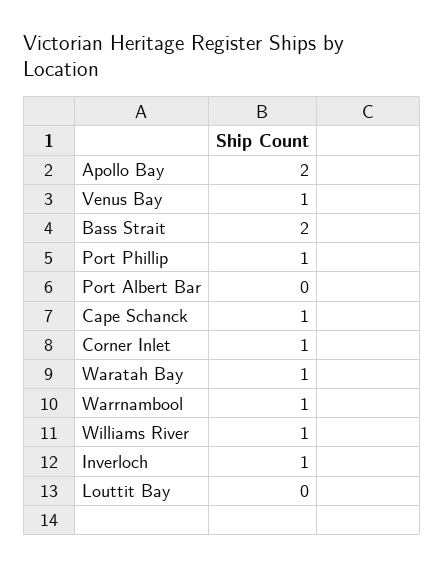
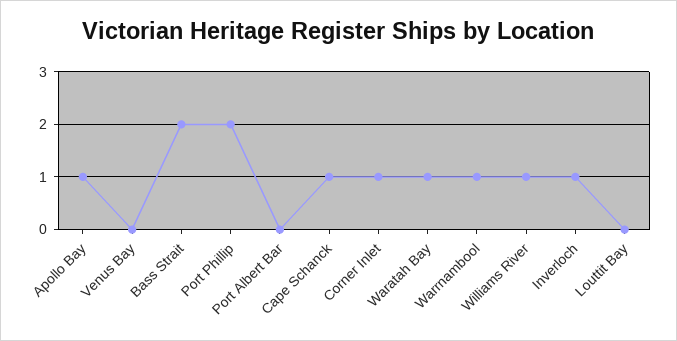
  {
-   "Apollo Bay": 2,
+   "Apollo Bay": 1,
-   "Venus Bay": 1,
+   "Venus Bay": 0,
    "Bass Strait": 2,
-   "Port Phillip": 1,
+   "Port Phillip": 2,
    "Port Albert Bar": 0,
    "Cape Schanck": 1,
    "Corner Inlet": 1,
    "Waratah Bay": 1,
    "Warrnambool": 1,
    "Williams River": 1,
    "Inverloch": 1,
    "Louttit Bay": 0
  }

